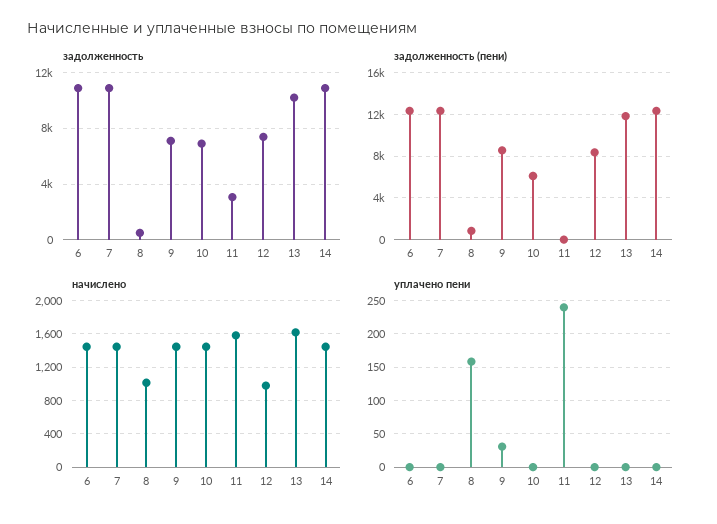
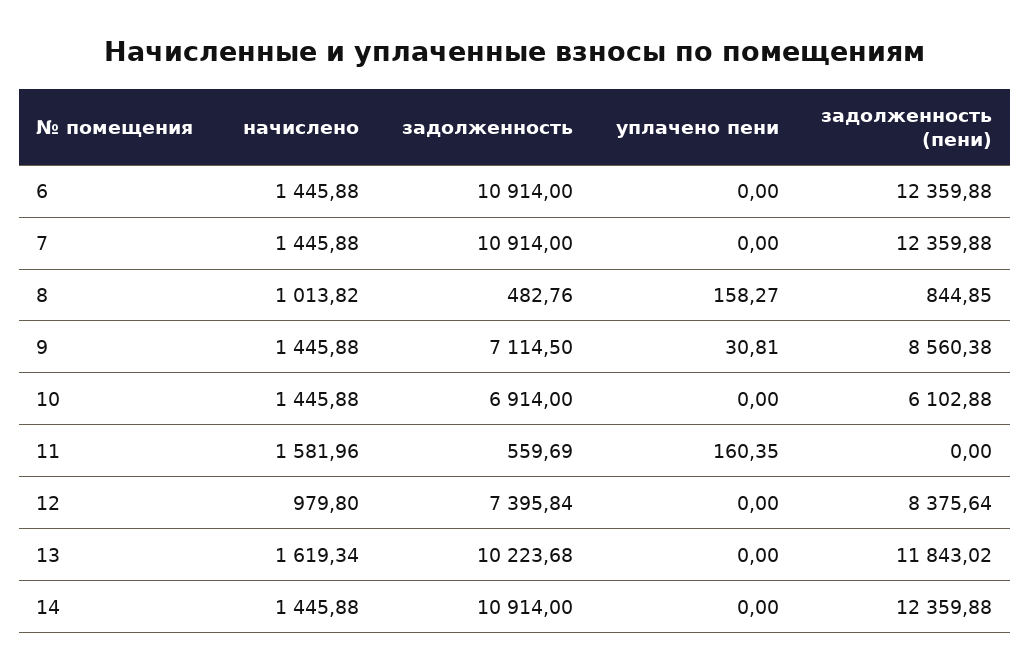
  {
    "задолженность": {
      "6": 10914,
      "7": 10914,
      "8": 482.76,
      "9": 7114.5,
      "10": 6914,
-     "11": 3000,
+     "11": 559.69,
      "12": 7395.84,
      "13": 10223.68,
      "14": 10914
    },
    "задолженность (пени)": {
      "6": 12359.88,
      "7": 12359.88,
      "8": 844.85,
      "9": 8560.38,
      "10": 6102.88,
      "11": 0,
      "12": 8375.64,
      "13": 11843.02,
      "14": 12359.88
    },
    "начислено": {
      "6": 1445.88,
      "7": 1445.88,
      "8": 1013.82,
      "9": 1445.88,
      "10": 1445.88,
      "11": 1581.96,
      "12": 979.8,
      "13": 1619.34,
      "14": 1445.88
    },
    "уплачено пени": {
      "6": 0,
      "7": 0,
      "8": 158.27,
      "9": 30.81,
      "10": 0,
-     "11": 240,
+     "11": 160.35,
      "12": 0,
      "13": 0,
      "14": 0
    }
  }

